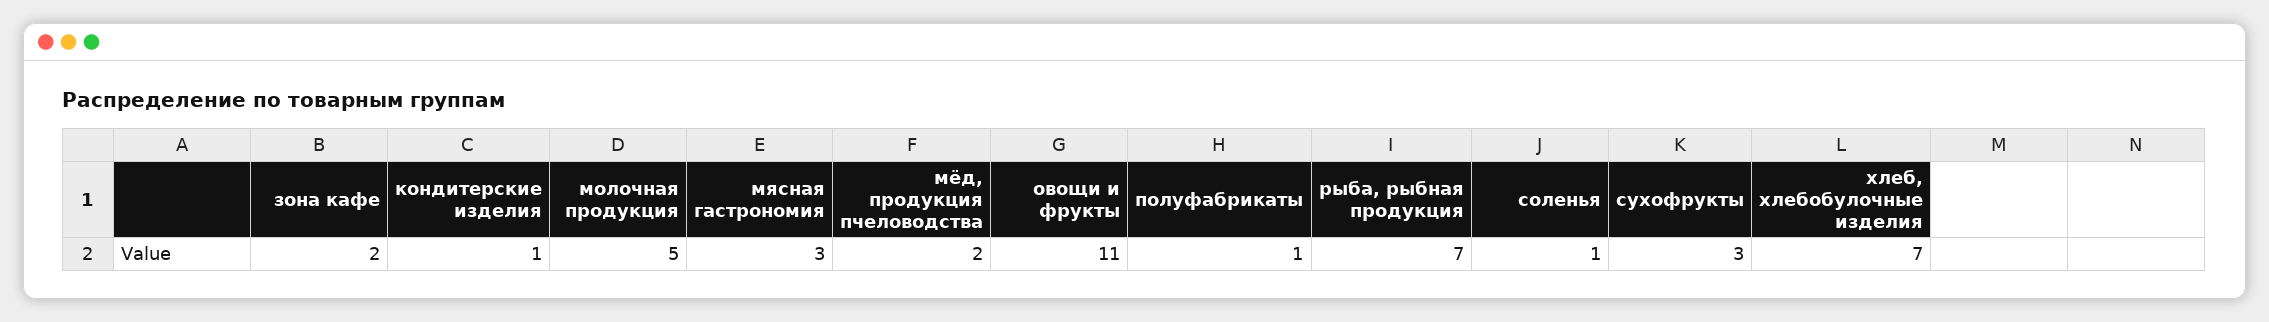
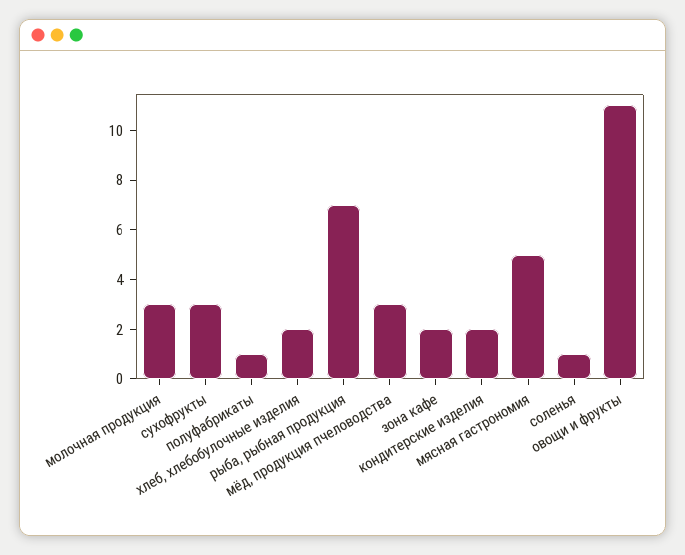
  {
    "зона кафе": 2,
-   "кондитерские изделия": 1,
+   "кондитерские изделия": 2,
-   "молочная продукция": 5,
+   "молочная продукция": 3,
-   "мясная гастрономия": 3,
+   "мясная гастрономия": 5,
-   "мёд, продукция пчеловодства": 2,
+   "мёд, продукция пчеловодства": 3,
    "овощи и фрукты": 11,
    "полуфабрикаты": 1,
    "рыба, рыбная продукция": 7,
    "соленья": 1,
    "сухофрукты": 3,
-   "хлеб, хлебобулочные изделия": 7
+   "хлеб, хлебобулочные изделия": 2
  }

